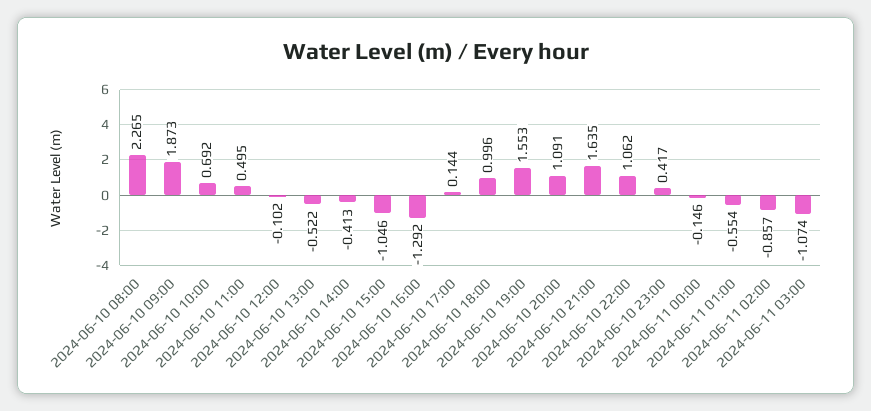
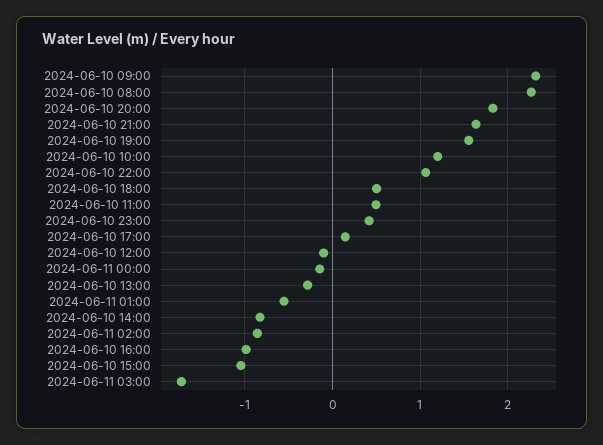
  {
    "2024-06-10 08:00": 2.265,
-   "2024-06-10 09:00": 1.873,
+   "2024-06-10 09:00": 2.3,
-   "2024-06-10 10:00": 0.692,
+   "2024-06-10 10:00": 1.2,
    "2024-06-10 11:00": 0.495,
    "2024-06-10 12:00": -0.102,
-   "2024-06-10 13:00": -0.522,
+   "2024-06-10 13:00": -0.3,
-   "2024-06-10 14:00": -0.413,
+   "2024-06-10 14:00": -0.8,
    "2024-06-10 15:00": -1.046,
-   "2024-06-10 16:00": -1.292,
+   "2024-06-10 16:00": -1,
    "2024-06-10 17:00": 0.144,
-   "2024-06-10 18:00": 0.996,
+   "2024-06-10 18:00": 0.5,
    "2024-06-10 19:00": 1.553,
-   "2024-06-10 20:00": 1.091,
+   "2024-06-10 20:00": 1.8,
    "2024-06-10 21:00": 1.635,
    "2024-06-10 22:00": 1.062,
    "2024-06-10 23:00": 0.417,
    "2024-06-11 00:00": -0.146,
    "2024-06-11 01:00": -0.554,
    "2024-06-11 02:00": -0.857,
-   "2024-06-11 03:00": -1.074
+   "2024-06-11 03:00": -1.7
  }

